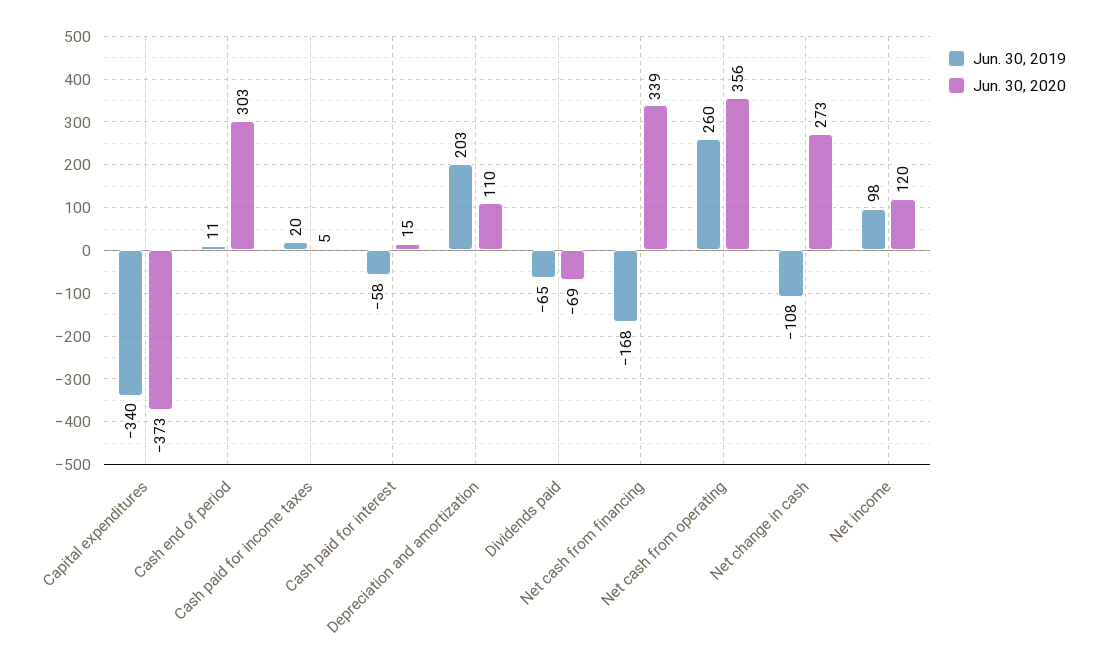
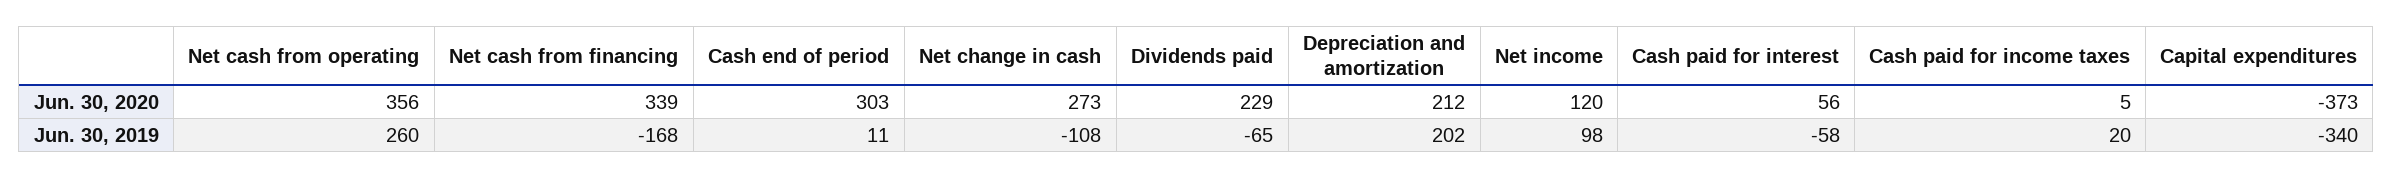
  {
    "Jun. 30, 2019": {
      "Capital expenditures": -340,
      "Cash end of period": 11,
      "Cash paid for income taxes": 20,
      "Cash paid for interest": -58,
-     "Depreciation and amortization": 203,
+     "Depreciation and amortization": 202,
      "Dividends paid": -65,
      "Net cash from financing": -168,
      "Net cash from operating": 260,
      "Net change in cash": -108,
      "Net income": 98
    },
    "Jun. 30, 2020": {
      "Capital expenditures": -373,
      "Cash end of period": 303,
      "Cash paid for income taxes": 5,
-     "Cash paid for interest": 15,
+     "Cash paid for interest": 56,
-     "Depreciation and amortization": 110,
+     "Depreciation and amortization": 212,
-     "Dividends paid": -69,
+     "Dividends paid": 229,
      "Net cash from financing": 339,
      "Net cash from operating": 356,
      "Net change in cash": 273,
      "Net income": 120
    }
  }

